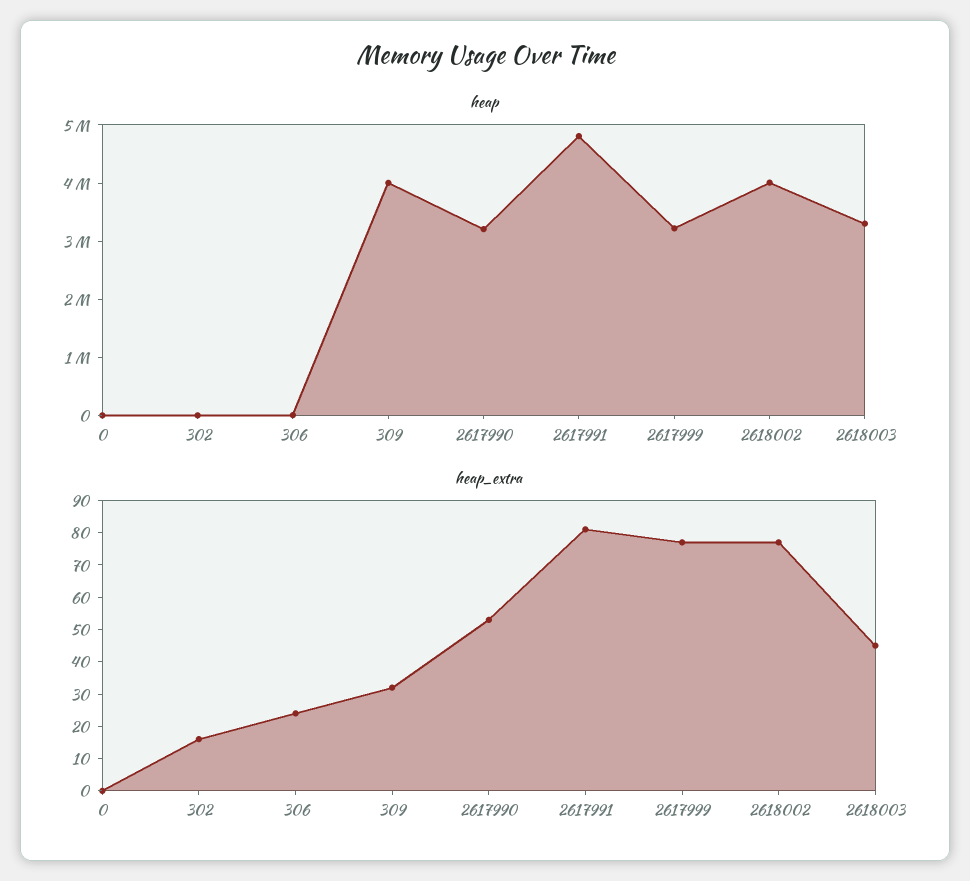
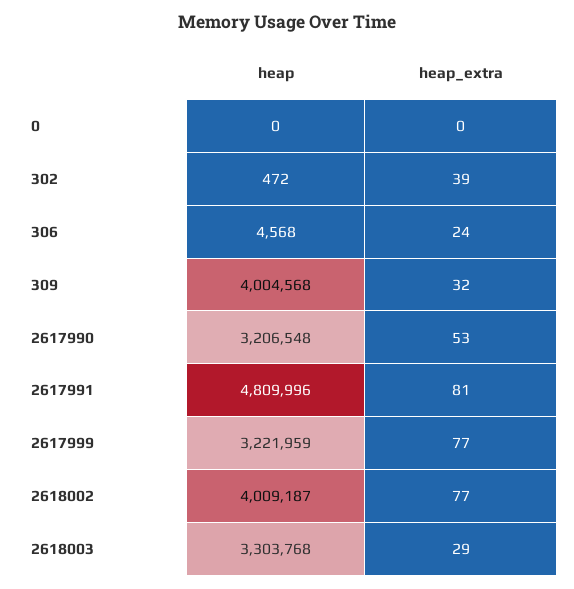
  {
    "heap": {
      "0": 0,
      "302": 472,
      "306": 4568,
      "309": 4004568,
      "2617990": 3206548,
      "2617991": 4809996,
      "2617999": 3221959,
      "2618002": 4009187,
      "2618003": 3303768
    },
    "heap_extra": {
      "0": 0,
-     "302": 15,
+     "302": 39,
      "306": 24,
      "309": 32,
      "2617990": 53,
      "2617991": 81,
      "2617999": 77,
      "2618002": 77,
-     "2618003": 45
+     "2618003": 29
    }
  }

